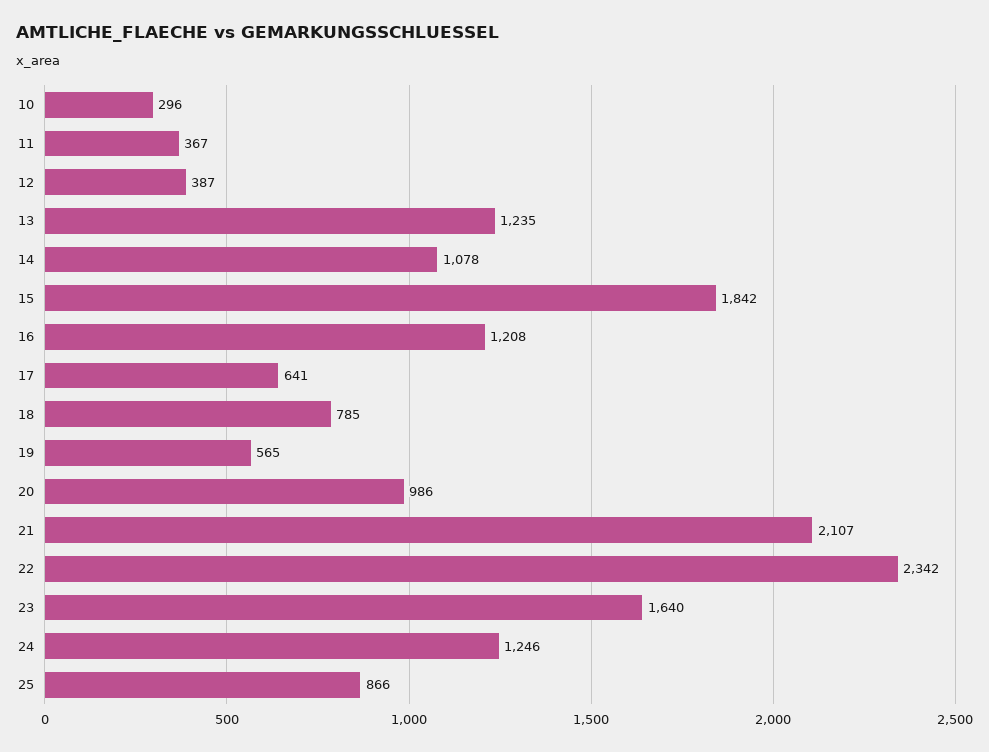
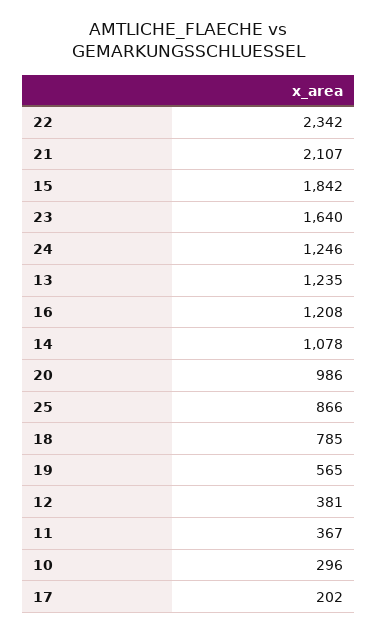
  {
    "10": 296,
    "11": 367,
-   "12": 387,
+   "12": 381,
    "13": 1235,
    "14": 1078,
    "15": 1842,
    "16": 1208,
-   "17": 641,
+   "17": 202,
    "18": 785,
    "19": 565,
    "20": 986,
    "21": 2107,
    "22": 2342,
    "23": 1640,
    "24": 1246,
    "25": 866
  }

